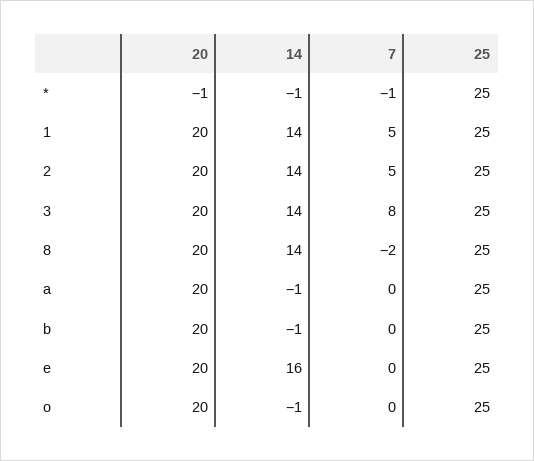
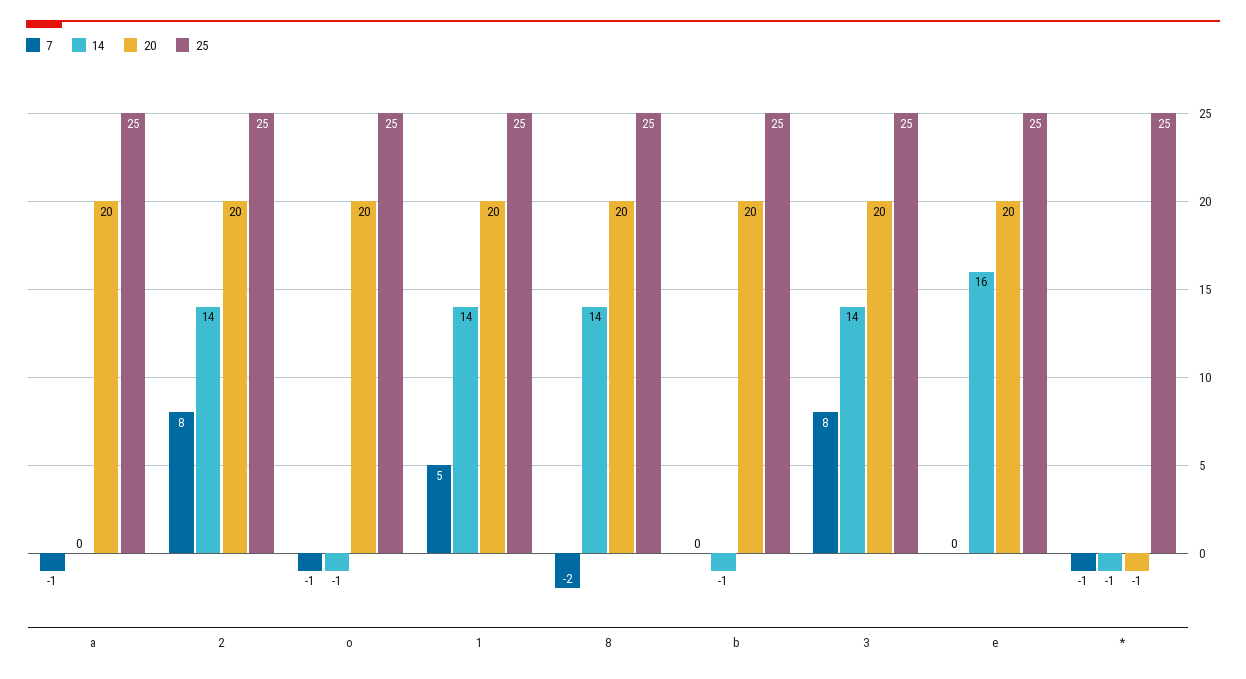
  {
    "20": {
      "*": -1,
      "1": 20,
      "2": 20,
      "3": 20,
      "8": 20,
      "a": 20,
      "b": 20,
      "e": 20,
      "o": 20
    },
    "14": {
      "*": -1,
      "1": 14,
      "2": 14,
      "3": 14,
      "8": 14,
-     "a": -1,
+     "a": 0,
      "b": -1,
      "e": 16,
      "o": -1
    },
    "7": {
      "*": -1,
      "1": 5,
-     "2": 5,
+     "2": 8,
      "3": 8,
      "8": -2,
-     "a": 0,
+     "a": -1,
      "b": 0,
      "e": 0,
-     "o": 0
+     "o": -1
    },
    "25": {
      "*": 25,
      "1": 25,
      "2": 25,
      "3": 25,
      "8": 25,
      "a": 25,
      "b": 25,
      "e": 25,
      "o": 25
    }
  }

